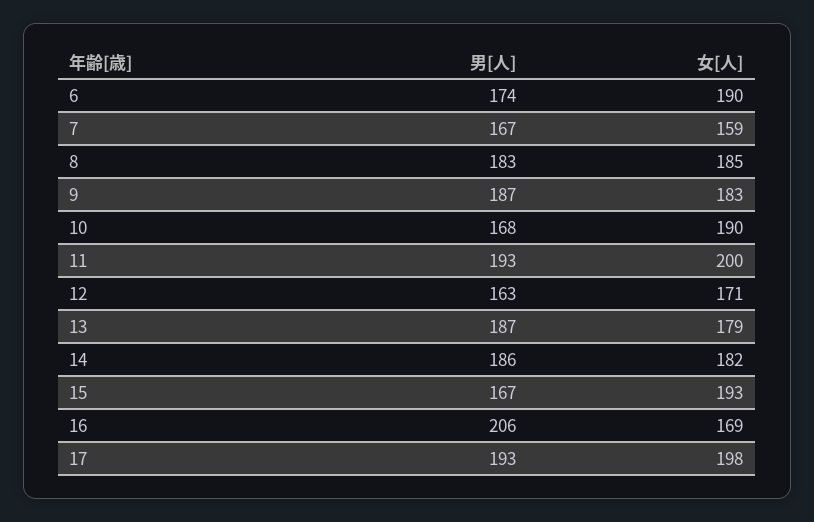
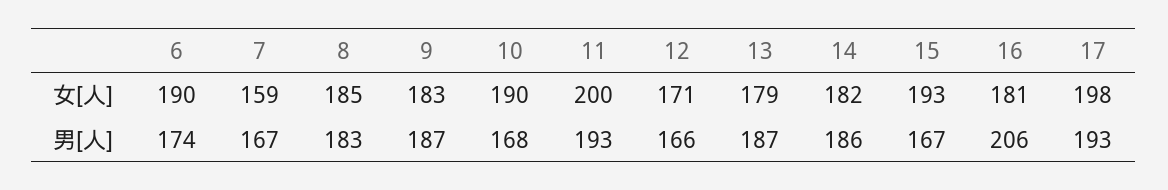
  {
    "男[人]": {
      "6": 174,
      "7": 167,
      "8": 183,
      "9": 187,
      "10": 168,
      "11": 193,
-     "12": 163,
+     "12": 166,
      "13": 187,
      "14": 186,
      "15": 167,
      "16": 206,
      "17": 193
    },
    "女[人]": {
      "6": 190,
      "7": 159,
      "8": 185,
      "9": 183,
      "10": 190,
      "11": 200,
      "12": 171,
      "13": 179,
      "14": 182,
      "15": 193,
-     "16": 169,
+     "16": 181,
      "17": 198
    }
  }

